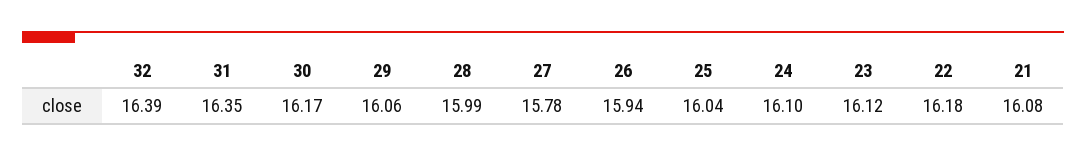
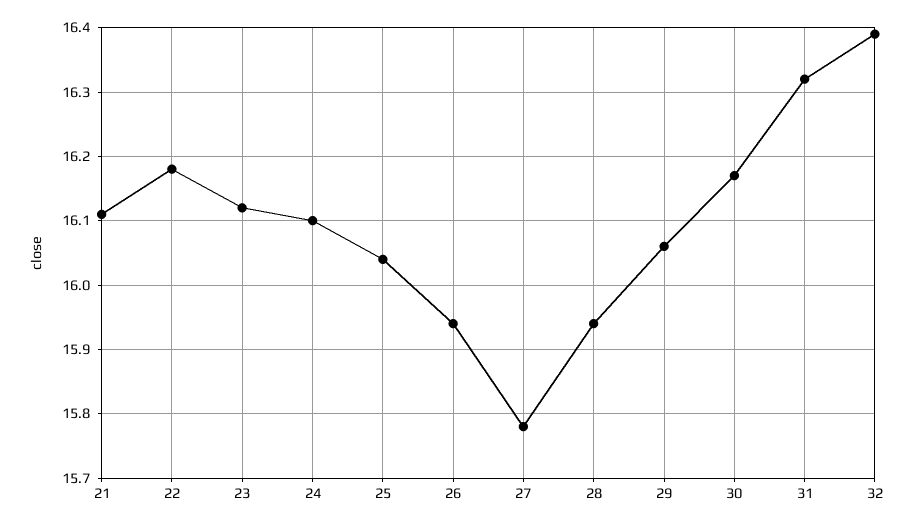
  {
    "32": 16.39,
-   "31": 16.35,
+   "31": 16.32,
    "30": 16.17,
    "29": 16.06,
-   "28": 15.99,
+   "28": 15.94,
    "27": 15.78,
    "26": 15.94,
    "25": 16.04,
    "24": 16.1,
    "23": 16.12,
    "22": 16.18,
-   "21": 16.08
+   "21": 16.11
  }

